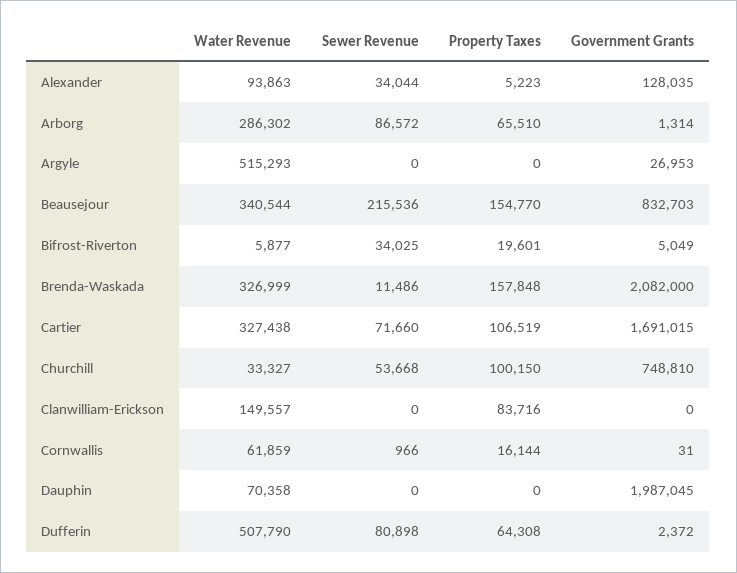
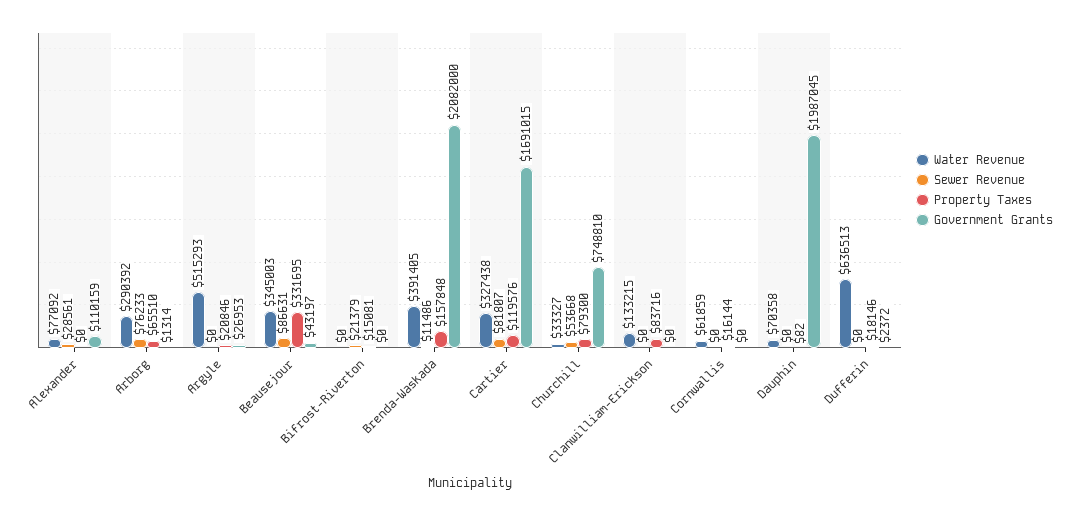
  {
    "Water Revenue": {
-     "Alexander": 93863,
+     "Alexander": 77092,
-     "Arborg": 286302,
+     "Arborg": 290392,
      "Argyle": 515293,
-     "Beausejour": 340544,
+     "Beausejour": 345003,
-     "Bifrost-Riverton": 5877,
+     "Bifrost-Riverton": 0,
-     "Brenda-Waskada": 326999,
+     "Brenda-Waskada": 391405,
      "Cartier": 327438,
      "Churchill": 33327,
-     "Clanwilliam-Erickson": 149557,
+     "Clanwilliam-Erickson": 133215,
      "Cornwallis": 61859,
      "Dauphin": 70358,
-     "Dufferin": 507790
+     "Dufferin": 636513
    },
    "Sewer Revenue": {
-     "Alexander": 34044,
+     "Alexander": 28561,
-     "Arborg": 86572,
+     "Arborg": 76233,
      "Argyle": 0,
-     "Beausejour": 215536,
+     "Beausejour": 86631,
-     "Bifrost-Riverton": 34025,
+     "Bifrost-Riverton": 21379,
      "Brenda-Waskada": 11486,
-     "Cartier": 71660,
+     "Cartier": 81807,
      "Churchill": 53668,
      "Clanwilliam-Erickson": 0,
-     "Cornwallis": 966,
+     "Cornwallis": 0,
      "Dauphin": 0,
-     "Dufferin": 80898
+     "Dufferin": 0
    },
    "Property Taxes": {
-     "Alexander": 5223,
+     "Alexander": 0,
      "Arborg": 65510,
-     "Argyle": 0,
+     "Argyle": 20846,
-     "Beausejour": 154770,
+     "Beausejour": 331695,
-     "Bifrost-Riverton": 19601,
+     "Bifrost-Riverton": 15081,
      "Brenda-Waskada": 157848,
-     "Cartier": 106519,
+     "Cartier": 119576,
-     "Churchill": 100150,
+     "Churchill": 79300,
      "Clanwilliam-Erickson": 83716,
      "Cornwallis": 16144,
-     "Dauphin": 0,
+     "Dauphin": 82,
-     "Dufferin": 64308
+     "Dufferin": 18146
    },
    "Government Grants": {
-     "Alexander": 128035,
+     "Alexander": 110159,
      "Arborg": 1314,
      "Argyle": 26953,
-     "Beausejour": 832703,
+     "Beausejour": 43197,
-     "Bifrost-Riverton": 5049,
+     "Bifrost-Riverton": 0,
      "Brenda-Waskada": 2082000,
      "Cartier": 1691015,
      "Churchill": 748810,
      "Clanwilliam-Erickson": 0,
-     "Cornwallis": 31,
+     "Cornwallis": 0,
      "Dauphin": 1987045,
      "Dufferin": 2372
    }
  }

